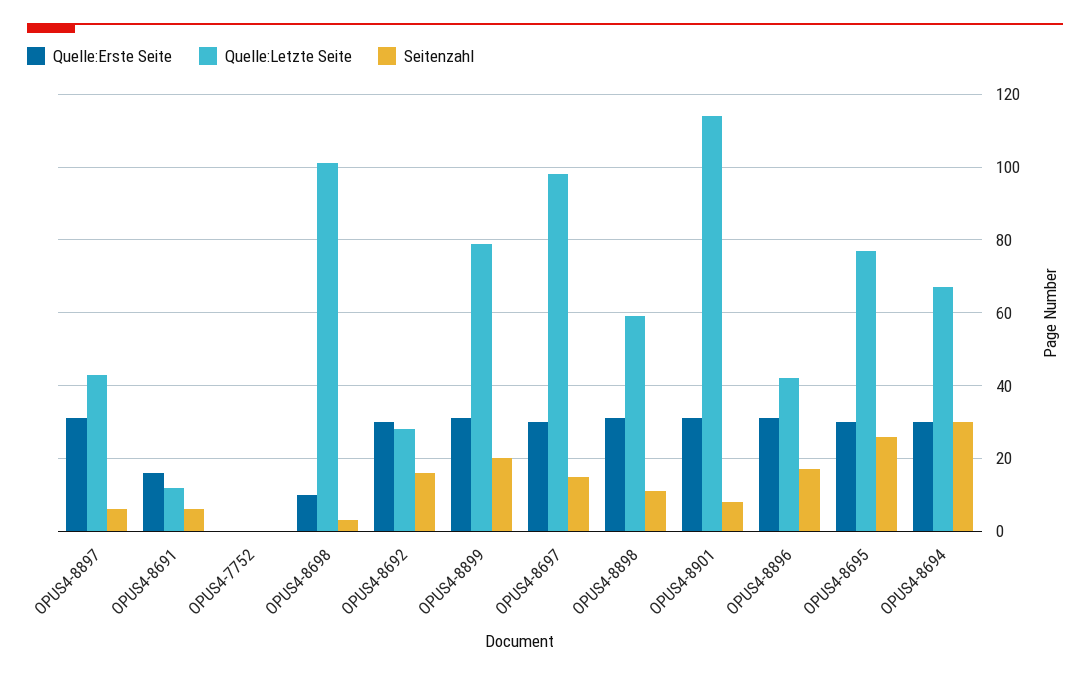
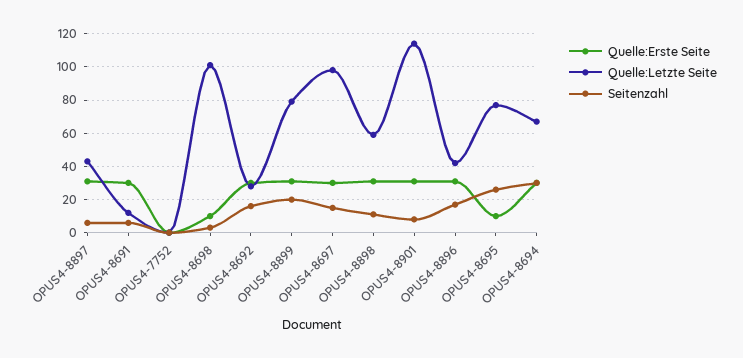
  {
    "Quelle:Erste Seite": {
      "OPUS4-8897": 30,
-     "OPUS4-8691": 15,
+     "OPUS4-8691": 30,
      "OPUS4-7752": 0,
      "OPUS4-8698": 10,
      "OPUS4-8692": 30,
      "OPUS4-8899": 30,
      "OPUS4-8697": 30,
      "OPUS4-8898": 30,
      "OPUS4-8901": 30,
      "OPUS4-8896": 30,
-     "OPUS4-8695": 30,
+     "OPUS4-8695": 10,
      "OPUS4-8694": 30
    },
    "Quelle:Letzte Seite": {
      "OPUS4-8897": 45,
      "OPUS4-8691": 10,
      "OPUS4-7752": 0,
      "OPUS4-8698": 100,
      "OPUS4-8692": 30,
      "OPUS4-8899": 80,
      "OPUS4-8697": 100,
      "OPUS4-8898": 60,
      "OPUS4-8901": 115,
      "OPUS4-8896": 40,
      "OPUS4-8695": 75,
      "OPUS4-8694": 65
    },
    "Seitenzahl": {
      "OPUS4-8897": 5,
      "OPUS4-8691": 5,
      "OPUS4-7752": 0,
      "OPUS4-8698": 5,
      "OPUS4-8692": 15,
      "OPUS4-8899": 20,
      "OPUS4-8697": 15,
      "OPUS4-8898": 10,
      "OPUS4-8901": 10,
      "OPUS4-8896": 15,
      "OPUS4-8695": 25,
      "OPUS4-8694": 30
    }
  }

